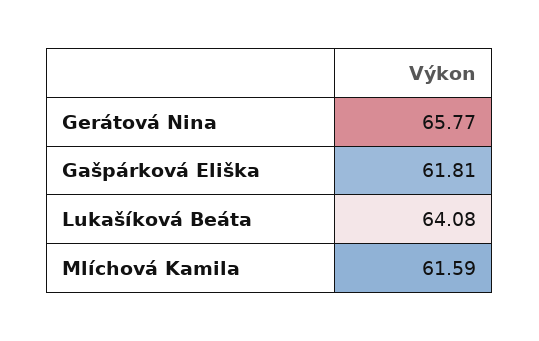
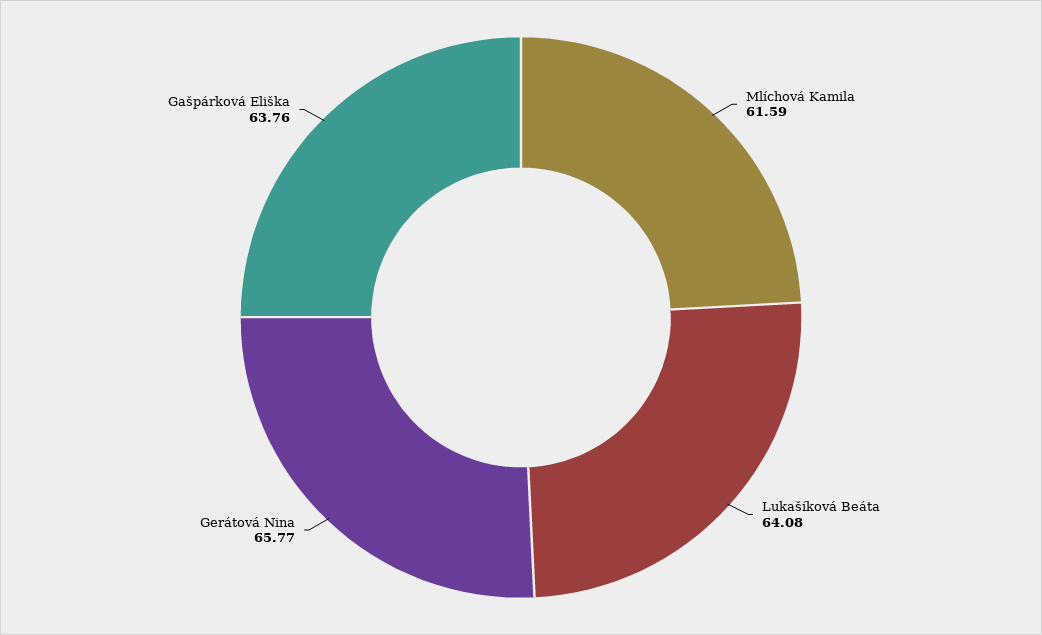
  {
    "Gerátová Nina": 65.77,
-   "Gašpárková Eliška": 61.81,
+   "Gašpárková Eliška": 63.76,
    "Lukašíková Beáta": 64.08,
    "Mlíchová Kamila": 61.59
  }

